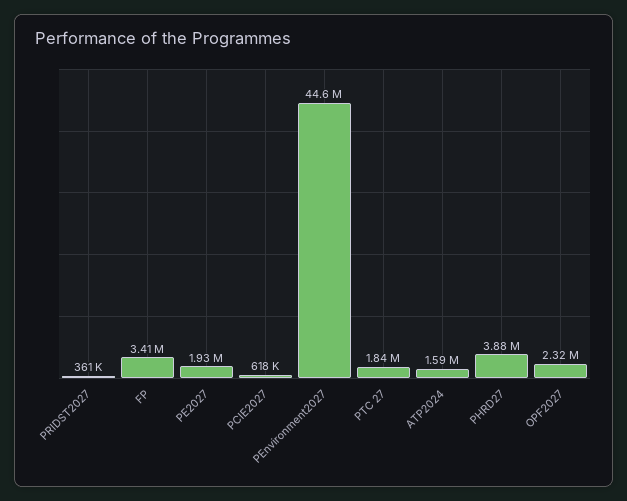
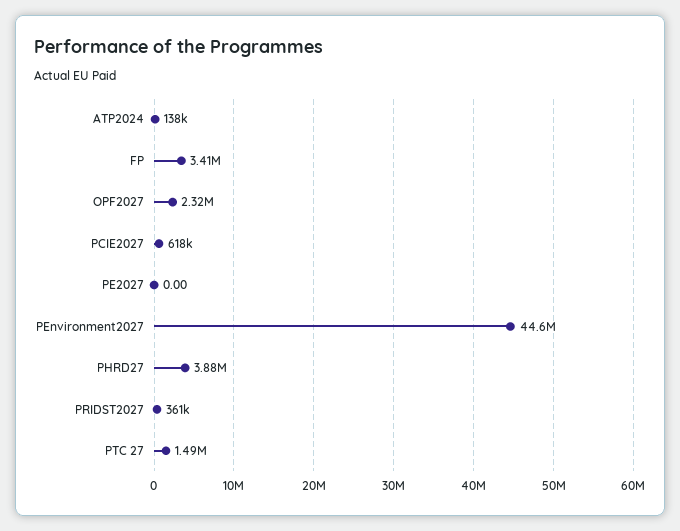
  {
    "PRIDST2027": 361000,
    "FP": 3410000,
-   "PE2027": 1930000,
+   "PE2027": 0,
    "PCIE2027": 618000,
    "PEnvironment2027": 44600000,
-   "PTC 27": 1840000,
+   "PTC 27": 1490000,
-   "ATP2024": 1590000,
+   "ATP2024": 138000,
    "PHRD27": 3880000,
    "OPF2027": 2320000
  }

